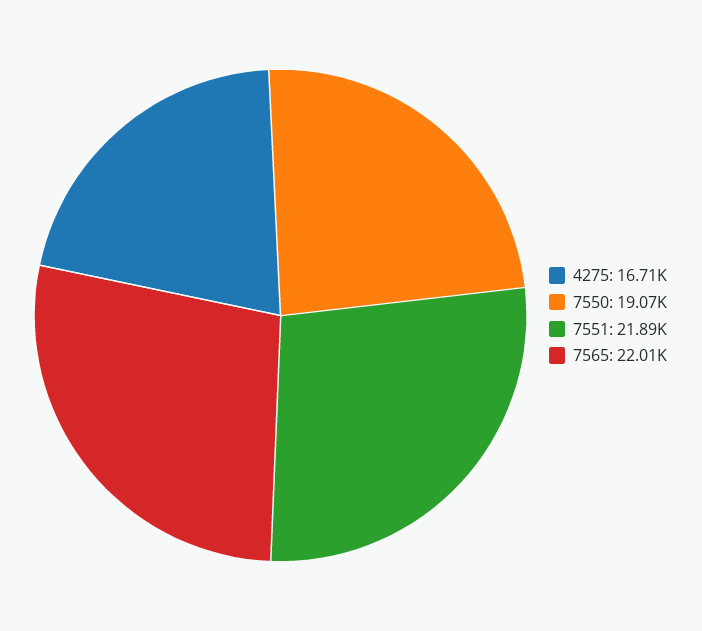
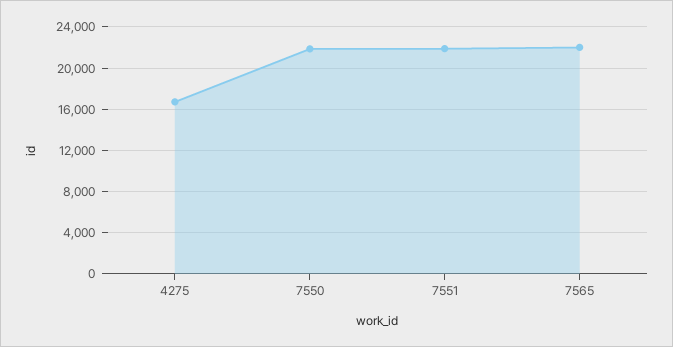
  {
    "4275": 16710,
-   "7550": 19070,
+   "7550": 22000,
    "7551": 21890,
    "7565": 22010
  }

